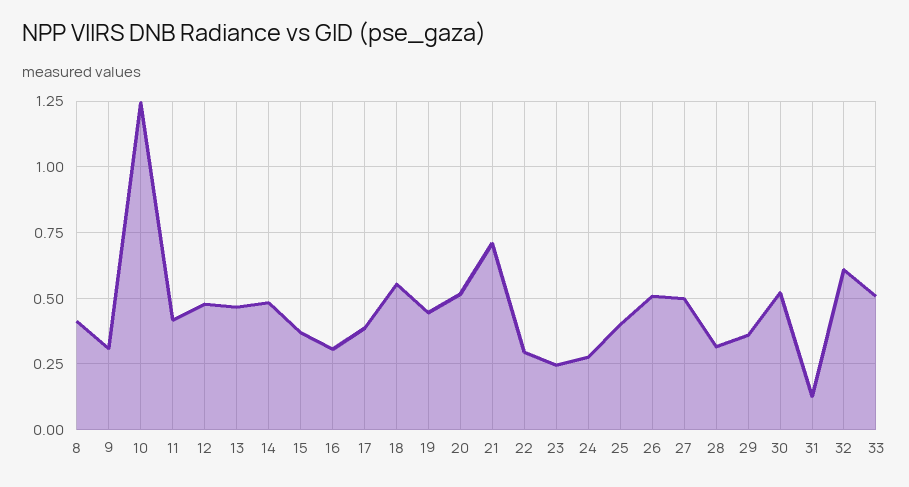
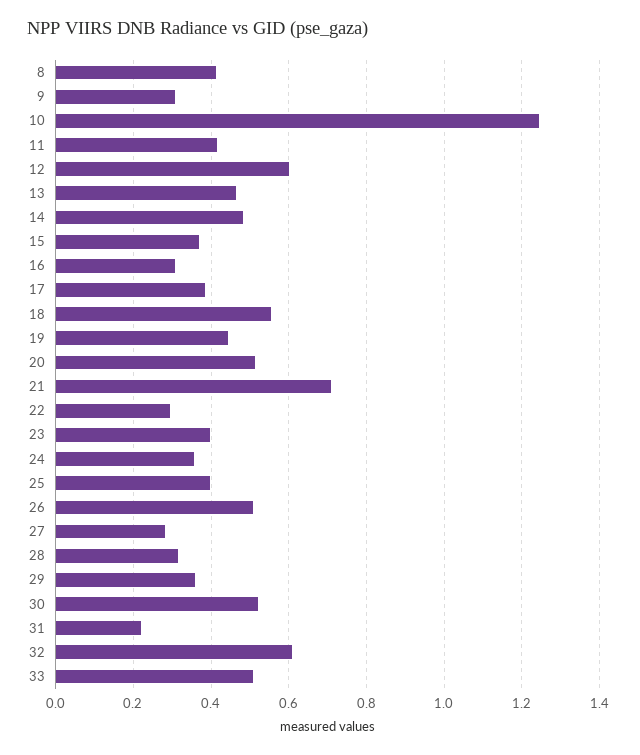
  {
    "8": 0.42,
    "9": 0.3,
    "10": 1.24,
    "11": 0.42,
-   "12": 0.475,
+   "12": 0.6,
    "13": 0.46,
    "14": 0.48,
    "15": 0.36,
    "16": 0.3,
    "17": 0.38,
    "18": 0.56,
    "19": 0.44,
    "20": 0.52,
    "21": 0.7,
    "22": 0.3,
-   "23": 0.25,
+   "23": 0.4,
-   "24": 0.275,
+   "24": 0.36,
    "25": 0.4,
    "26": 0.5,
-   "27": 0.5,
+   "27": 0.28,
    "28": 0.32,
    "29": 0.36,
    "30": 0.52,
-   "31": 0.125,
+   "31": 0.22,
    "32": 0.6,
    "33": 0.5
  }

